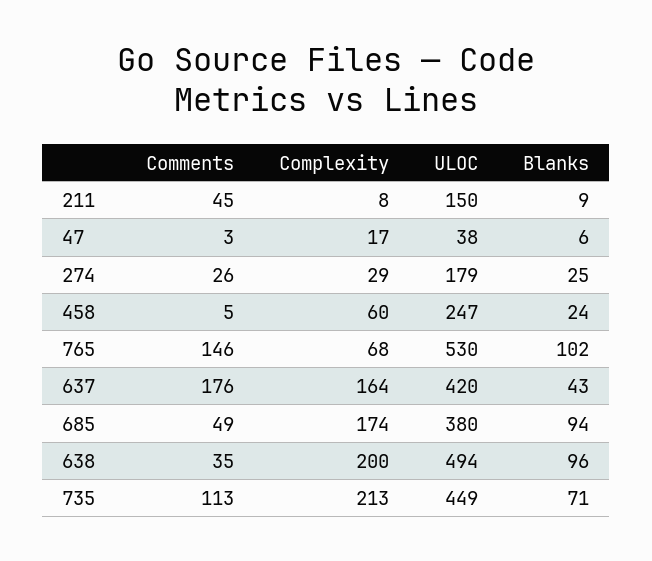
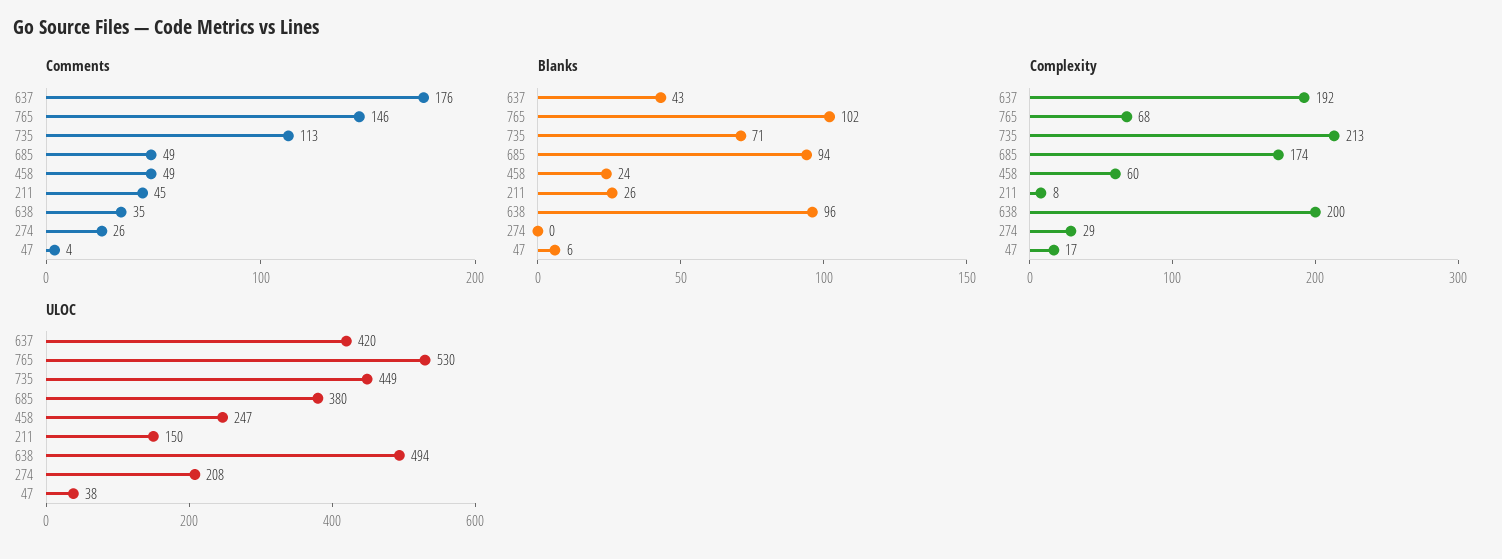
  {
    "Comments": {
      "211": 45,
-     "47": 3,
+     "47": 4,
      "274": 26,
-     "458": 5,
+     "458": 49,
      "765": 146,
      "637": 176,
      "685": 49,
      "638": 35,
      "735": 113
    },
    "Complexity": {
      "211": 8,
      "47": 17,
      "274": 29,
      "458": 60,
      "765": 68,
-     "637": 164,
+     "637": 192,
      "685": 174,
      "638": 200,
      "735": 213
    },
    "ULOC": {
      "211": 150,
      "47": 38,
-     "274": 179,
+     "274": 208,
      "458": 247,
      "765": 530,
      "637": 420,
      "685": 380,
      "638": 494,
      "735": 449
    },
    "Blanks": {
-     "211": 9,
+     "211": 26,
      "47": 6,
-     "274": 25,
+     "274": 0,
      "458": 24,
      "765": 102,
      "637": 43,
      "685": 94,
      "638": 96,
      "735": 71
    }
  }

